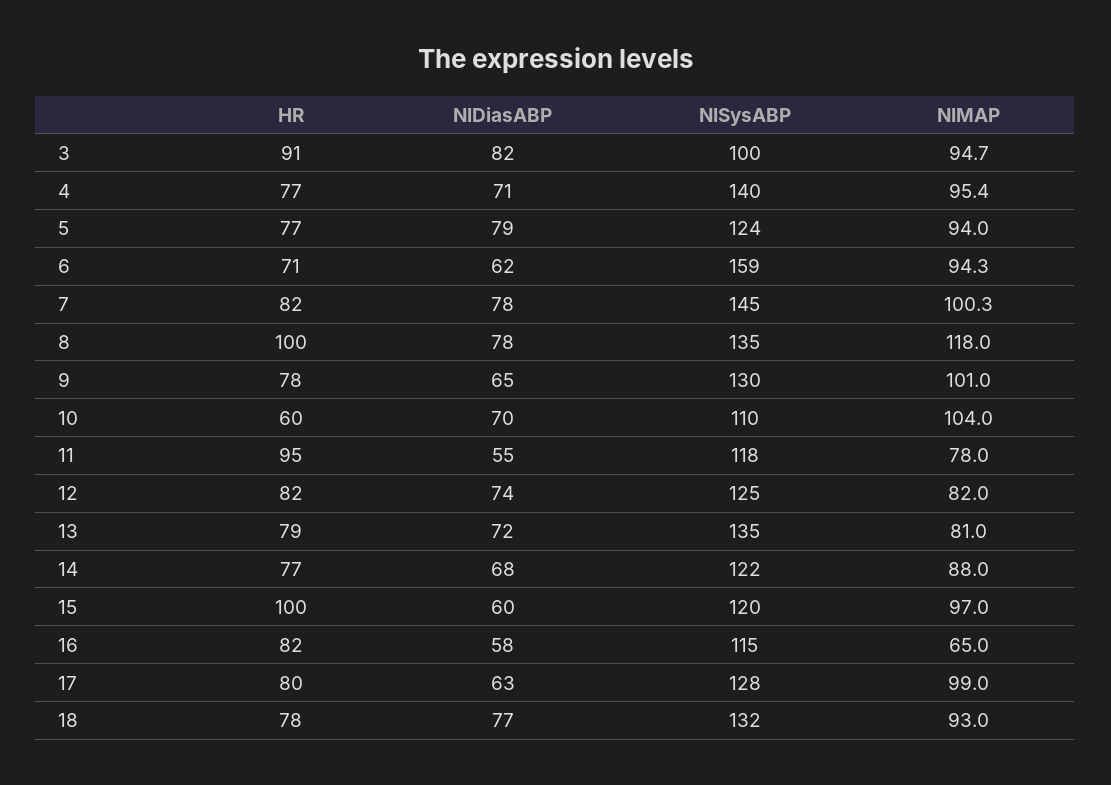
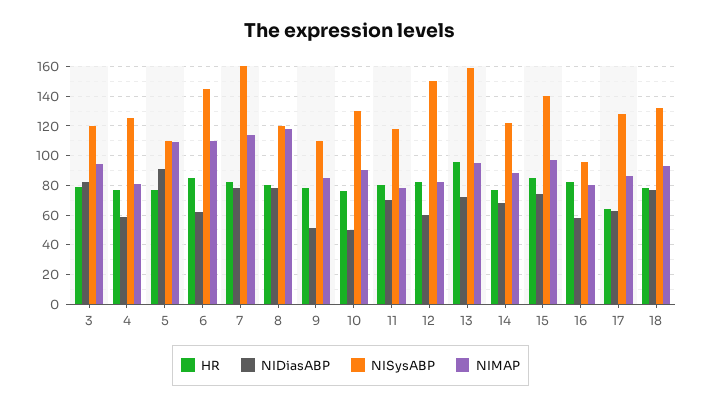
  {
    "HR": {
-     "3": 91,
+     "3": 80,
      "4": 77,
      "5": 77,
-     "6": 71,
+     "6": 85,
      "7": 82,
-     "8": 100,
+     "8": 80,
      "9": 78,
-     "10": 60,
+     "10": 75,
-     "11": 95,
+     "11": 80,
      "12": 82,
-     "13": 79,
+     "13": 95,
      "14": 77,
-     "15": 100,
+     "15": 85,
      "16": 82,
-     "17": 80,
+     "17": 65,
      "18": 78
    },
    "NIDiasABP": {
      "3": 82,
-     "4": 71,
+     "4": 60,
-     "5": 79,
+     "5": 90,
      "6": 62,
      "7": 78,
      "8": 78,
-     "9": 65,
+     "9": 50,
-     "10": 70,
+     "10": 50,
-     "11": 55,
+     "11": 70,
-     "12": 74,
+     "12": 60,
      "13": 72,
      "14": 68,
-     "15": 60,
+     "15": 75,
      "16": 58,
      "17": 63,
      "18": 77
    },
    "NISysABP": {
-     "3": 100,
+     "3": 120,
-     "4": 140,
+     "4": 125,
-     "5": 124,
+     "5": 110,
-     "6": 159,
+     "6": 145,
-     "7": 145,
+     "7": 160,
-     "8": 135,
+     "8": 120,
-     "9": 130,
+     "9": 110,
-     "10": 110,
+     "10": 130,
      "11": 118,
-     "12": 125,
+     "12": 150,
-     "13": 135,
+     "13": 160,
      "14": 122,
-     "15": 120,
+     "15": 140,
-     "16": 115,
+     "16": 95,
      "17": 128,
      "18": 132
    },
    "NIMAP": {
      "3": 94.7,
-     "4": 95.4,
+     "4": 80,
-     "5": 94,
+     "5": 110,
-     "6": 94.3,
+     "6": 110,
-     "7": 100.3,
+     "7": 115,
      "8": 118,
-     "9": 101,
+     "9": 85,
-     "10": 104,
+     "10": 90,
      "11": 78,
      "12": 82,
-     "13": 81,
+     "13": 95,
      "14": 88,
      "15": 97,
-     "16": 65,
+     "16": 80,
-     "17": 99,
+     "17": 85,
      "18": 93
    }
  }

